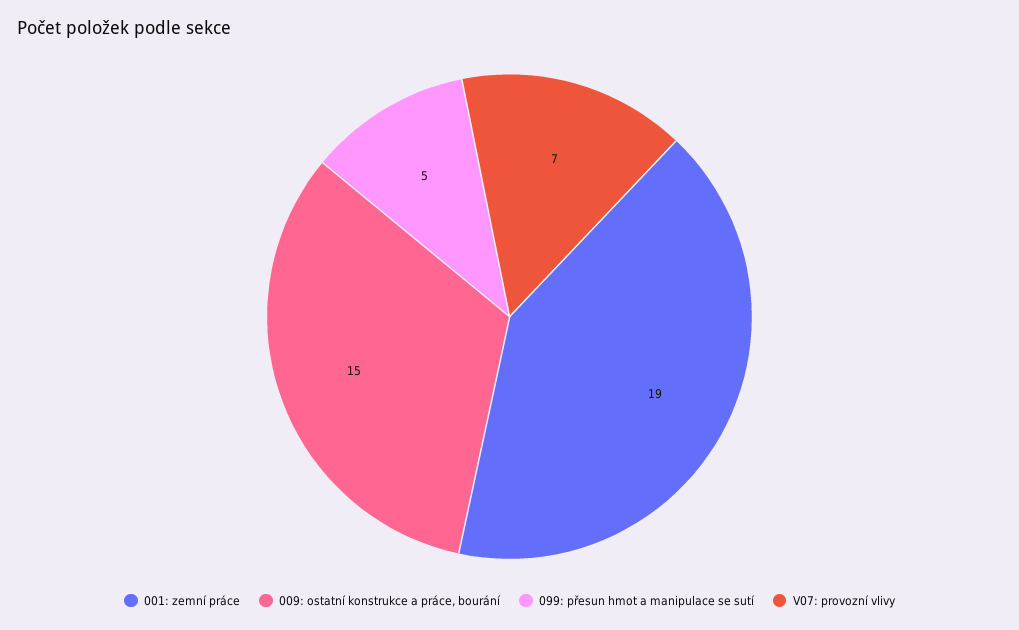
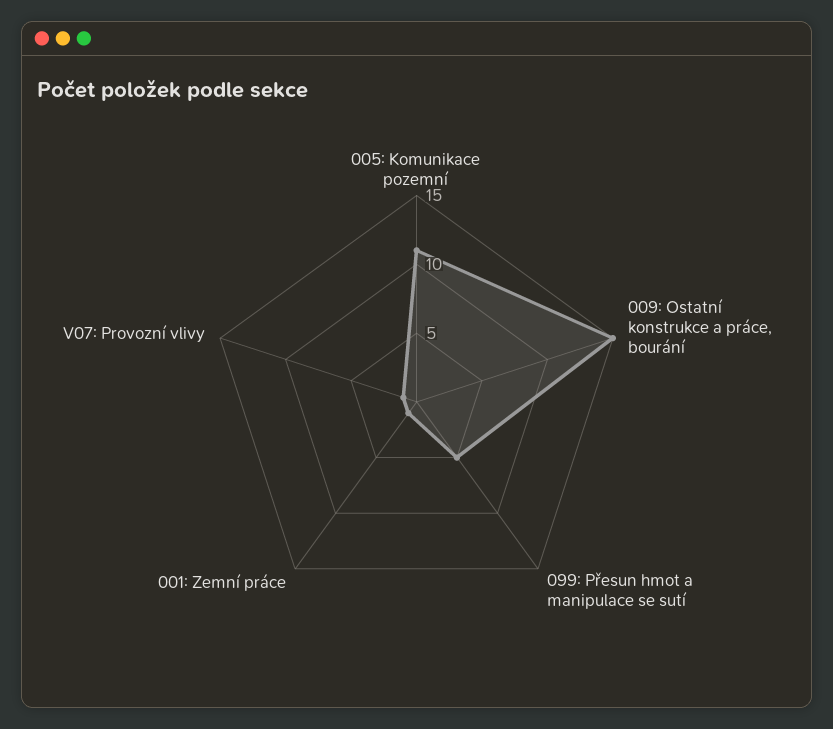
  {
-   "001: zemní práce": 19,
+   "001: zemní práce": 1,
    "009: ostatní konstrukce a práce, bourání": 15,
    "099: přesun hmot a manipulace se sutí": 5,
-   "V07: provozní vlivy": 7
+   "V07: provozní vlivy": 1,
+   "005: Komunikace pozemní": 11
  }

